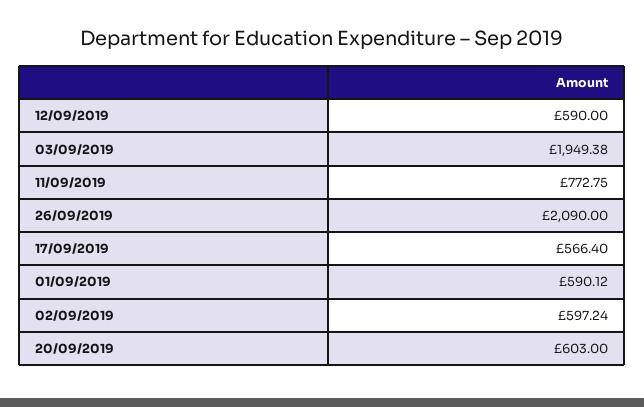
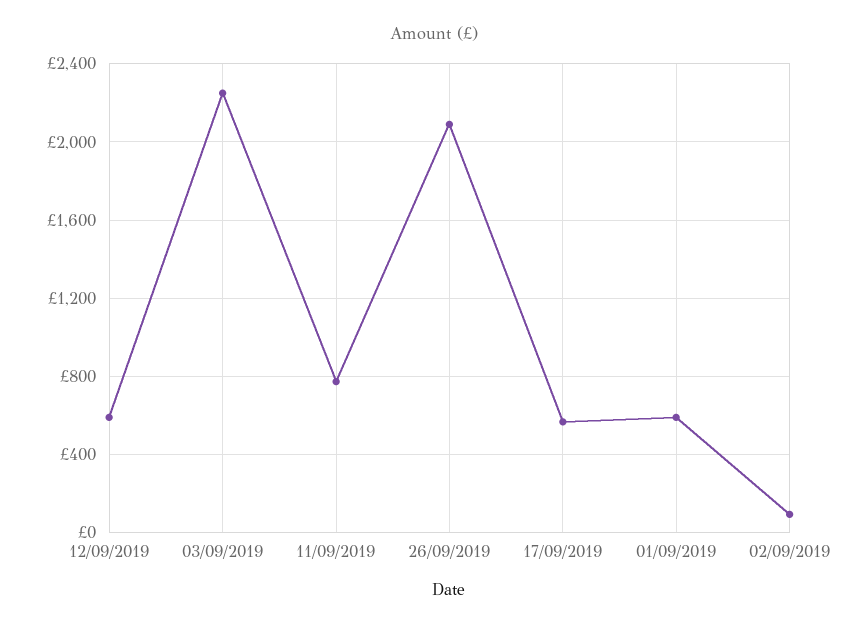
  {
    "12/09/2019": 590,
-   "03/09/2019": 1949.38,
+   "03/09/2019": 2250,
    "11/09/2019": 772.75,
    "26/09/2019": 2090,
    "17/09/2019": 566.4,
    "01/09/2019": 590.12,
-   "02/09/2019": 597.24,
+   "02/09/2019": 100
-   "20/09/2019": 603
  }

